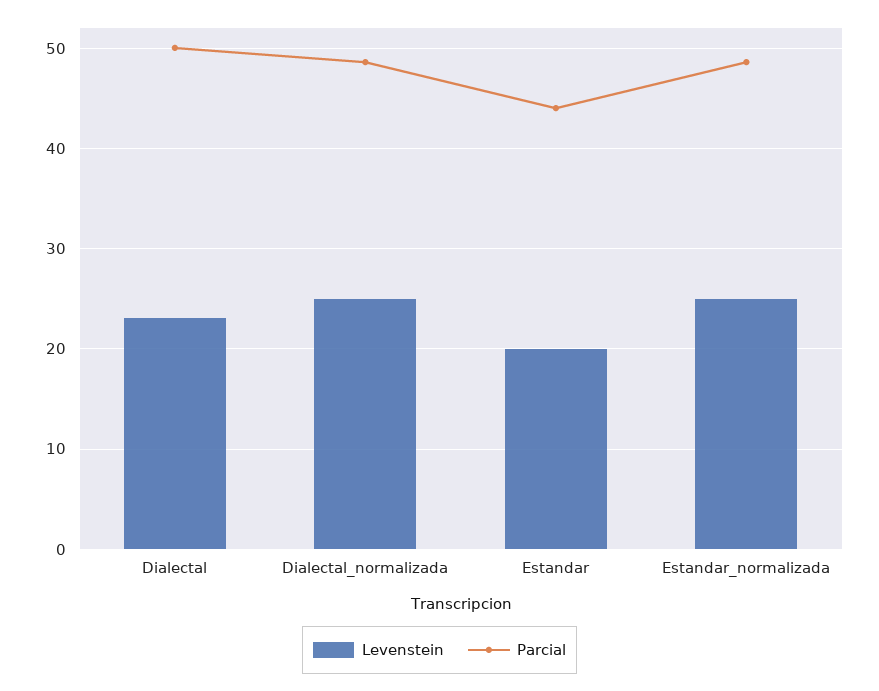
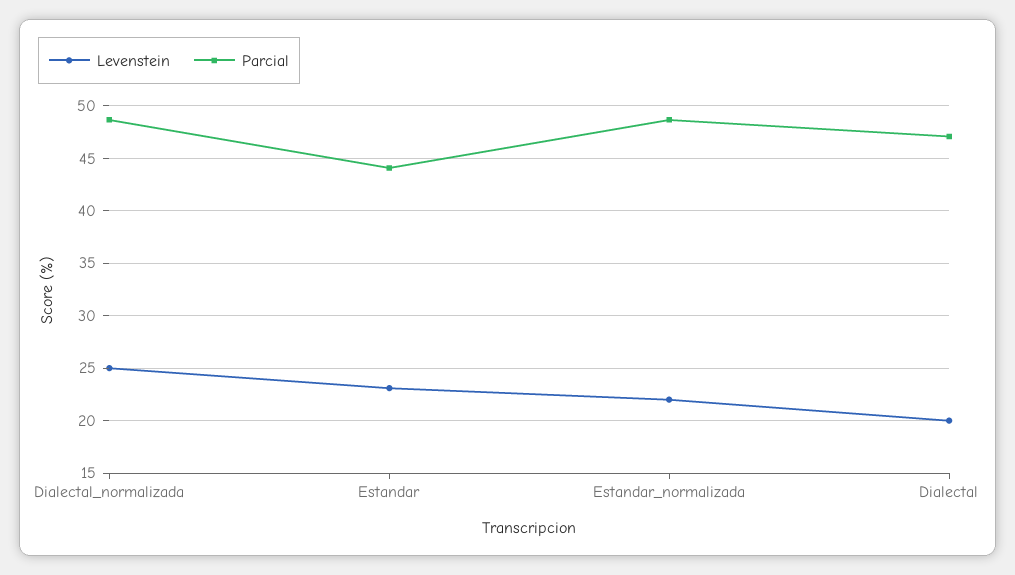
  {
    "Levenstein": {
-     "Dialectal": 23,
+     "Dialectal": 20,
      "Dialectal_normalizada": 25,
-     "Estandar": 20,
+     "Estandar": 23,
-     "Estandar_normalizada": 25
+     "Estandar_normalizada": 22
    },
    "Parcial": {
-     "Dialectal": 50,
+     "Dialectal": 47,
      "Dialectal_normalizada": 49,
      "Estandar": 44,
      "Estandar_normalizada": 49
    }
  }

